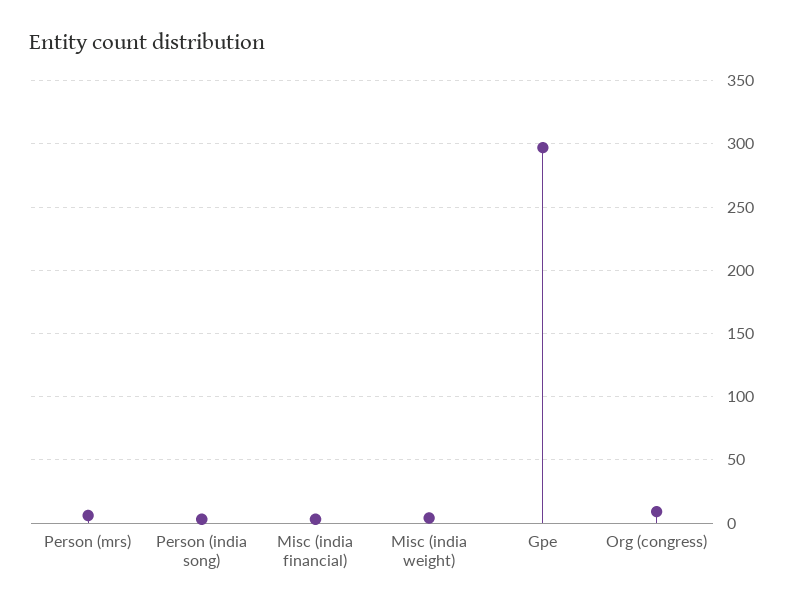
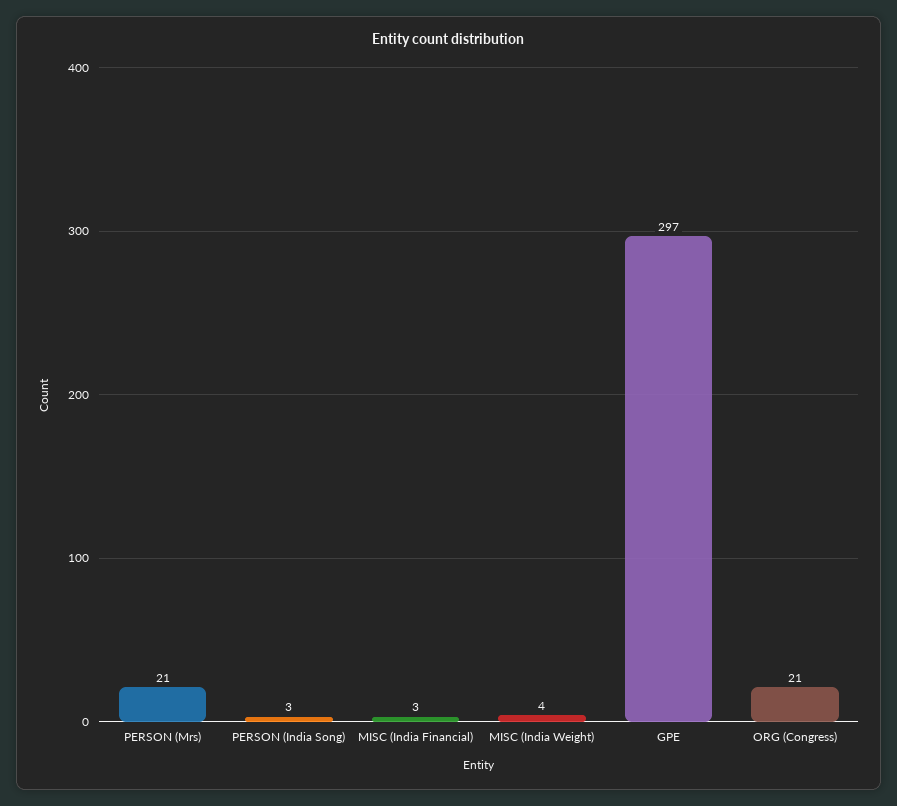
  {
-   "Person (mrs)": 5,
+   "Person (mrs)": 21,
    "Person (india song)": 3,
    "Misc (india financial)": 3,
    "Misc (india weight)": 4,
    "Gpe": 297,
-   "Org (congress)": 10
+   "Org (congress)": 21
  }

